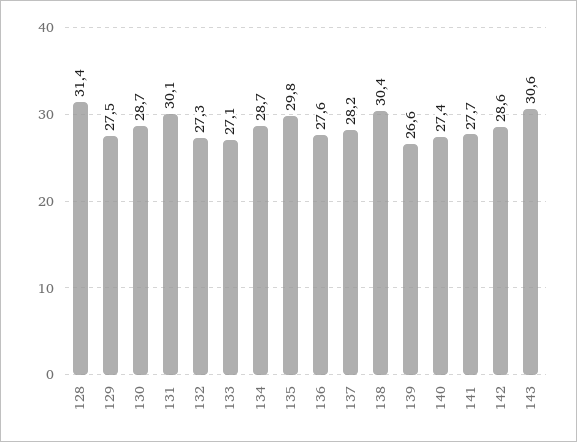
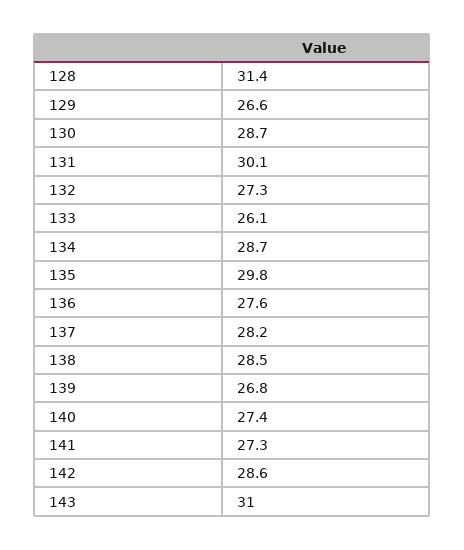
  {
    "128": 31.4,
-   "129": 27.5,
+   "129": 26.6,
    "130": 28.7,
    "131": 30.1,
    "132": 27.3,
-   "133": 27.1,
+   "133": 26.1,
    "134": 28.7,
    "135": 29.8,
    "136": 27.6,
    "137": 28.2,
-   "138": 30.4,
+   "138": 28.5,
-   "139": 26.6,
+   "139": 26.8,
    "140": 27.4,
-   "141": 27.7,
+   "141": 27.3,
    "142": 28.6,
-   "143": 30.6
+   "143": 31
  }

